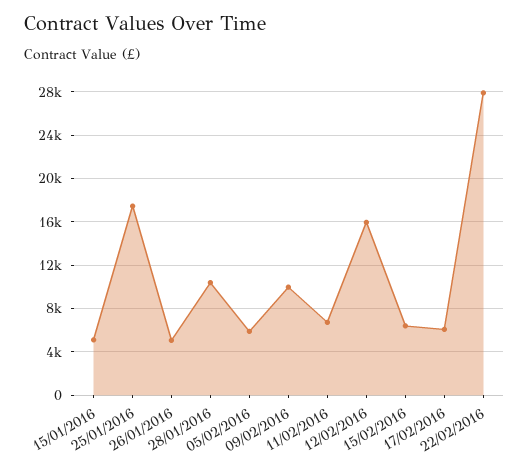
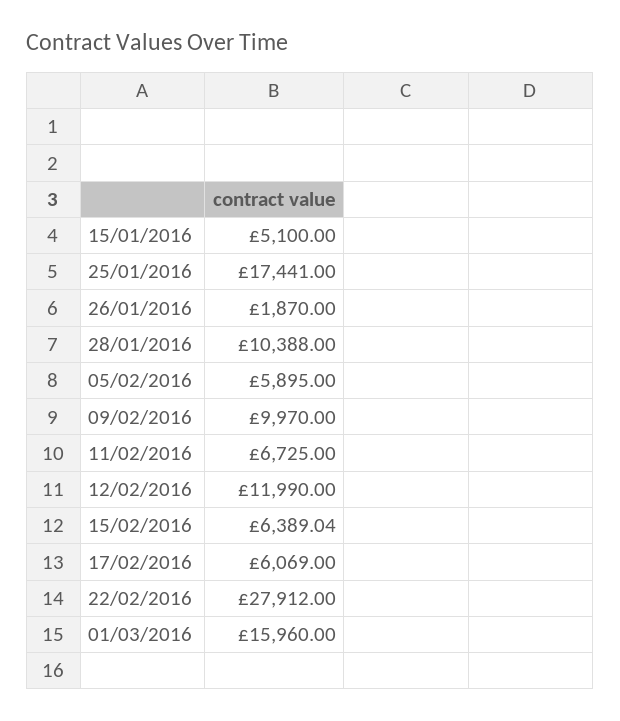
  {
    "15/01/2016": 5100,
    "25/01/2016": 17441,
-   "26/01/2016": 5000,
+   "26/01/2016": 1870,
    "28/01/2016": 10388,
    "05/02/2016": 5895,
    "09/02/2016": 9970,
    "11/02/2016": 6725,
-   "12/02/2016": 16000,
+   "12/02/2016": 11990,
    "15/02/2016": 6389.04,
    "17/02/2016": 6069,
-   "22/02/2016": 27912
+   "22/02/2016": 27912,
+   "01/03/2016": 15960
  }

